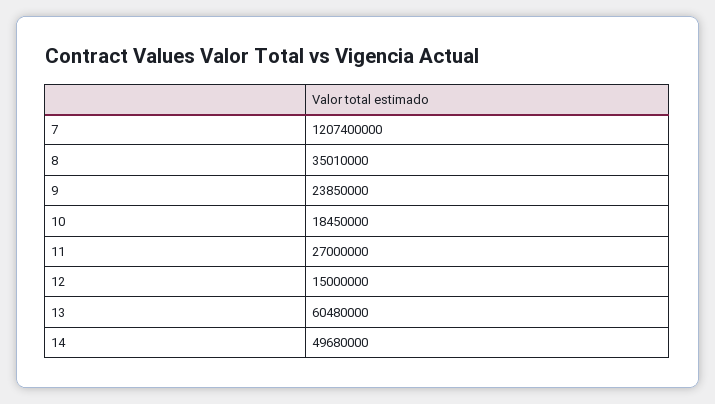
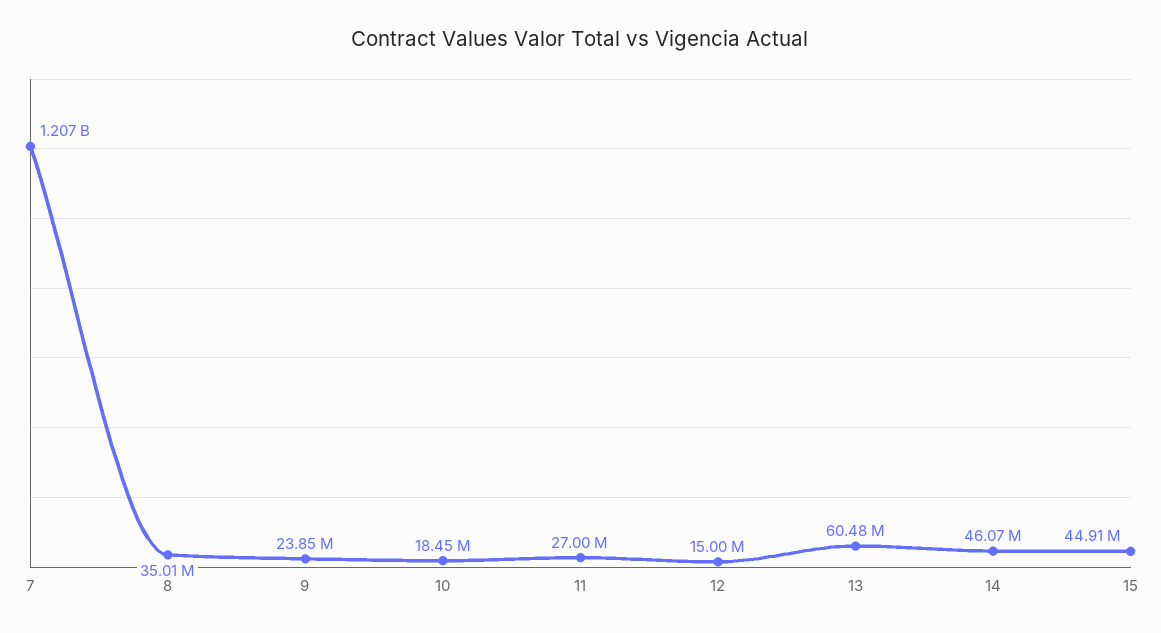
  {
    "7": 1207400000,
    "8": 35010000,
    "9": 23850000,
    "10": 18450000,
    "11": 27000000,
    "12": 15000000,
    "13": 60480000,
-   "14": 49680000
+   "14": 46070000,
+   "15": 44910000
  }

